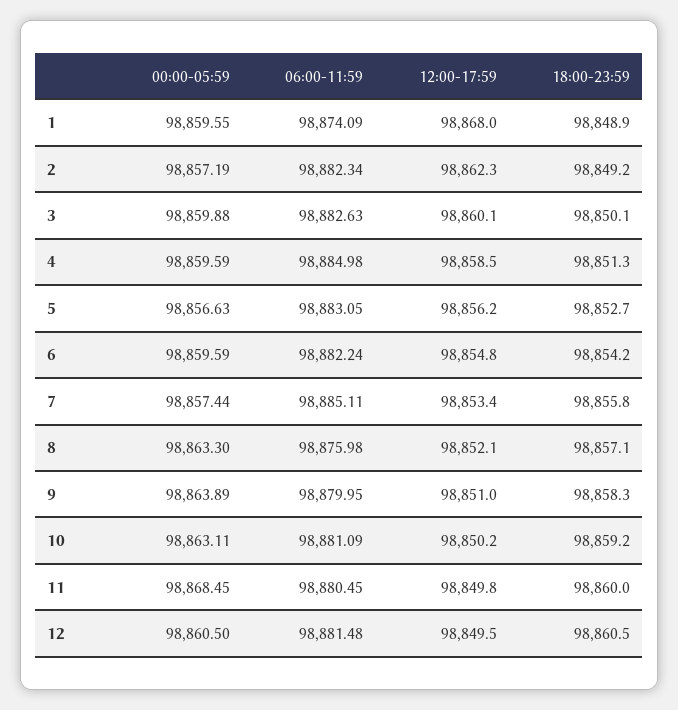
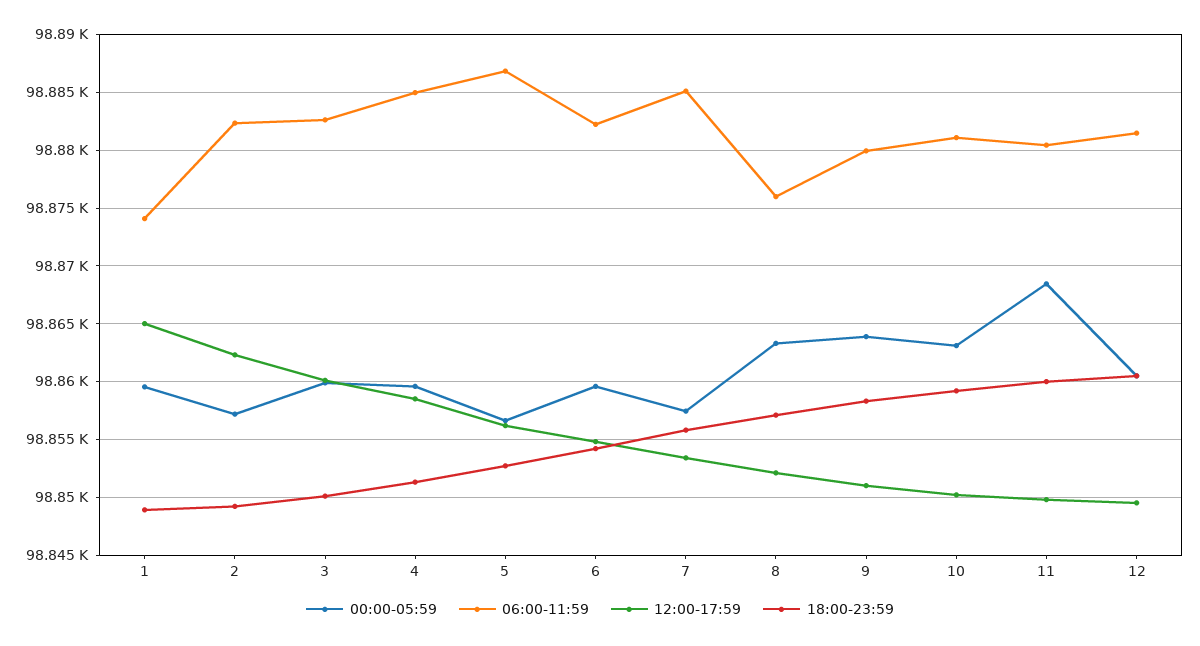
  {
    "00:00-05:59": {
      "1": 98859.55,
      "2": 98857.19,
      "3": 98859.88,
      "4": 98859.59,
      "5": 98856.63,
      "6": 98859.59,
      "7": 98857.44,
      "8": 98863.3,
      "9": 98863.89,
      "10": 98863.11,
      "11": 98868.45,
      "12": 98860.5
    },
    "06:00-11:59": {
      "1": 98874.09,
      "2": 98882.34,
      "3": 98882.63,
      "4": 98884.98,
-     "5": 98883.05,
+     "5": 98887,
      "6": 98882.24,
      "7": 98885.11,
      "8": 98875.98,
      "9": 98879.95,
      "10": 98881.09,
      "11": 98880.45,
      "12": 98881.48
    },
    "12:00-17:59": {
-     "1": 98868,
+     "1": 98865,
      "2": 98862.3,
      "3": 98860.1,
      "4": 98858.5,
      "5": 98856.2,
      "6": 98854.8,
      "7": 98853.4,
      "8": 98852.1,
      "9": 98851,
      "10": 98850.2,
      "11": 98849.8,
      "12": 98849.5
    },
    "18:00-23:59": {
      "1": 98848.9,
      "2": 98849.2,
      "3": 98850.1,
      "4": 98851.3,
      "5": 98852.7,
      "6": 98854.2,
      "7": 98855.8,
      "8": 98857.1,
      "9": 98858.3,
      "10": 98859.2,
      "11": 98860,
      "12": 98860.5
    }
  }

